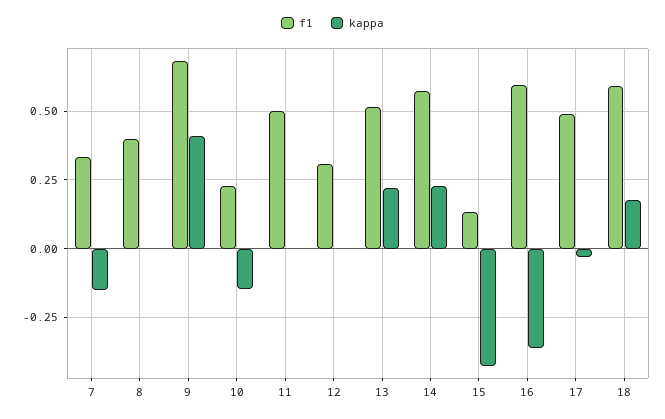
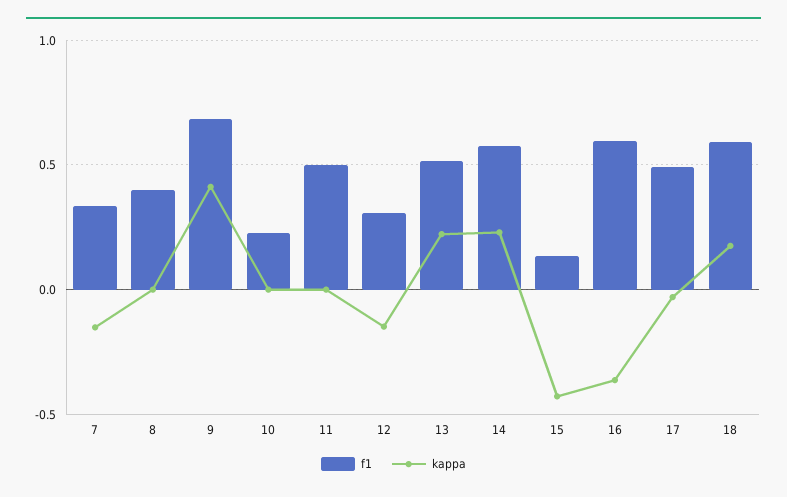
  {
    "f1": {
      "7": 0.325,
      "8": 0.4,
      "9": 0.675,
      "10": 0.225,
      "11": 0.5,
      "12": 0.3,
      "13": 0.525,
      "14": 0.575,
      "15": 0.125,
      "16": 0.6,
      "17": 0.5,
      "18": 0.6
    },
    "kappa": {
      "7": -0.15,
      "8": 0,
      "9": 0.4,
-     "10": -0.15,
+     "10": 0,
      "11": 0,
-     "12": 0,
+     "12": -0.15,
      "13": 0.225,
      "14": 0.225,
      "15": -0.425,
      "16": -0.375,
      "17": -0.025,
      "18": 0.175
    }
  }

